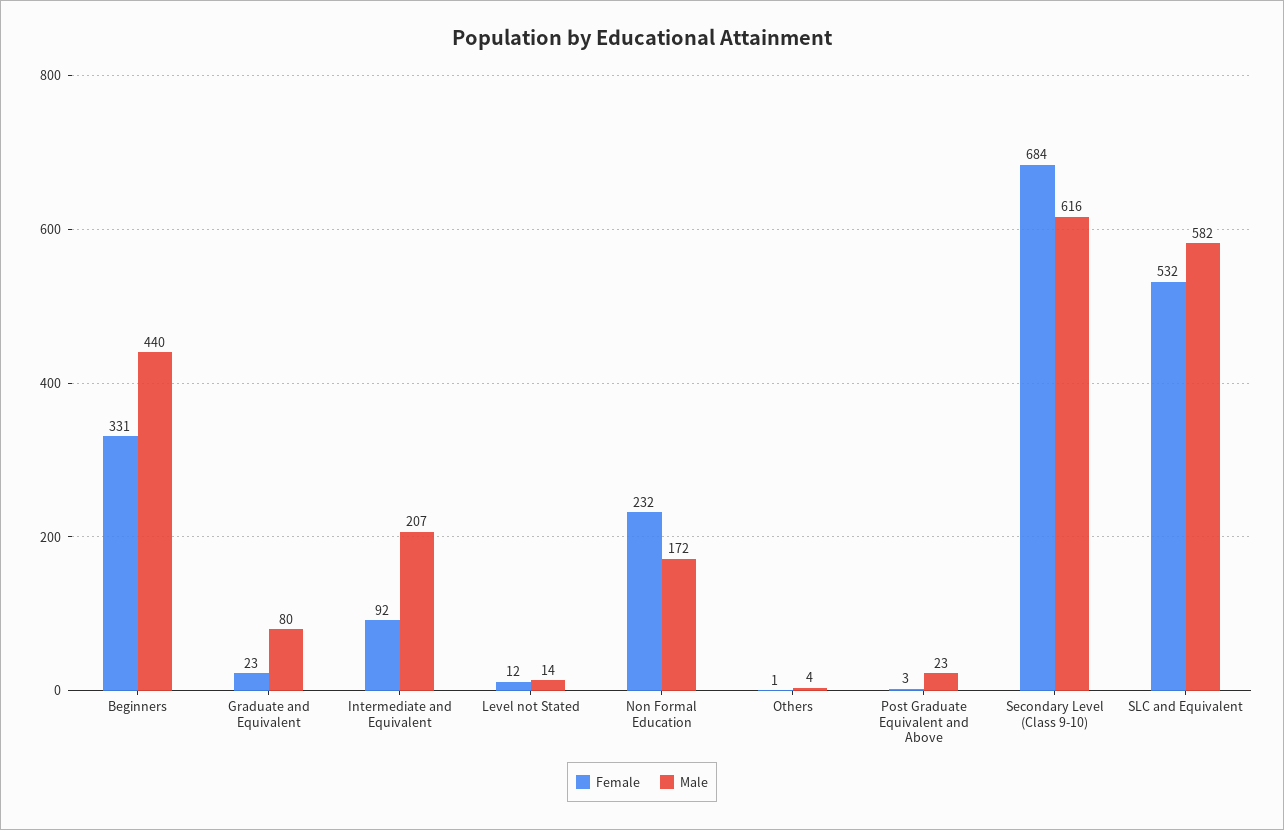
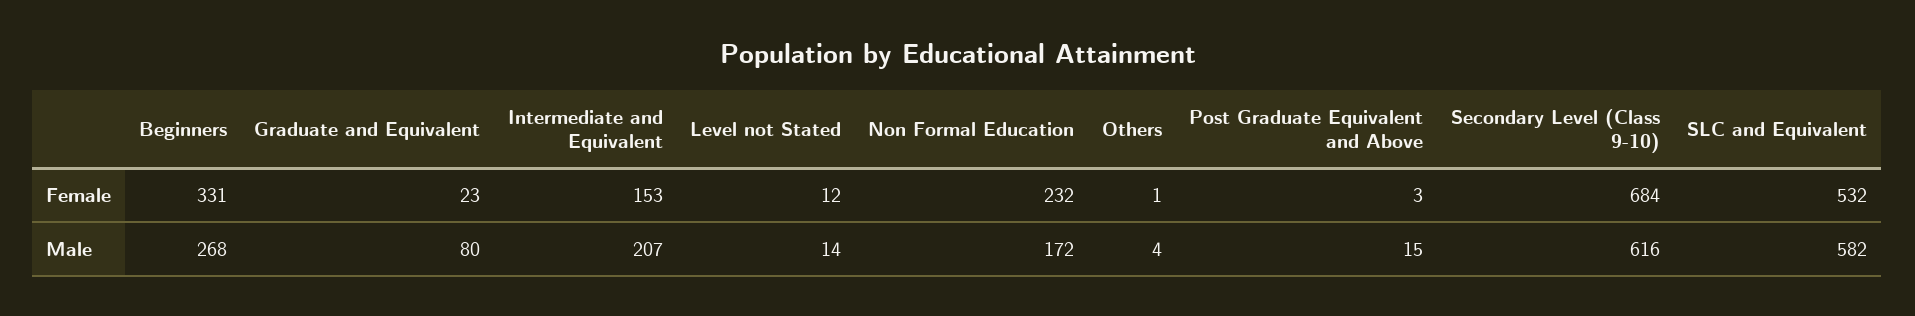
  {
    "Female": {
      "Beginners": 331,
      "Graduate and Equivalent": 23,
-     "Intermediate and Equivalent": 92,
+     "Intermediate and Equivalent": 153,
      "Level not Stated": 12,
      "Non Formal Education": 232,
      "Others": 1,
      "Post Graduate Equivalent and Above": 3,
      "Secondary Level (Class 9-10)": 684,
      "SLC and Equivalent": 532
    },
    "Male": {
-     "Beginners": 440,
+     "Beginners": 268,
      "Graduate and Equivalent": 80,
      "Intermediate and Equivalent": 207,
      "Level not Stated": 14,
      "Non Formal Education": 172,
      "Others": 4,
-     "Post Graduate Equivalent and Above": 23,
+     "Post Graduate Equivalent and Above": 15,
      "Secondary Level (Class 9-10)": 616,
      "SLC and Equivalent": 582
    }
  }

